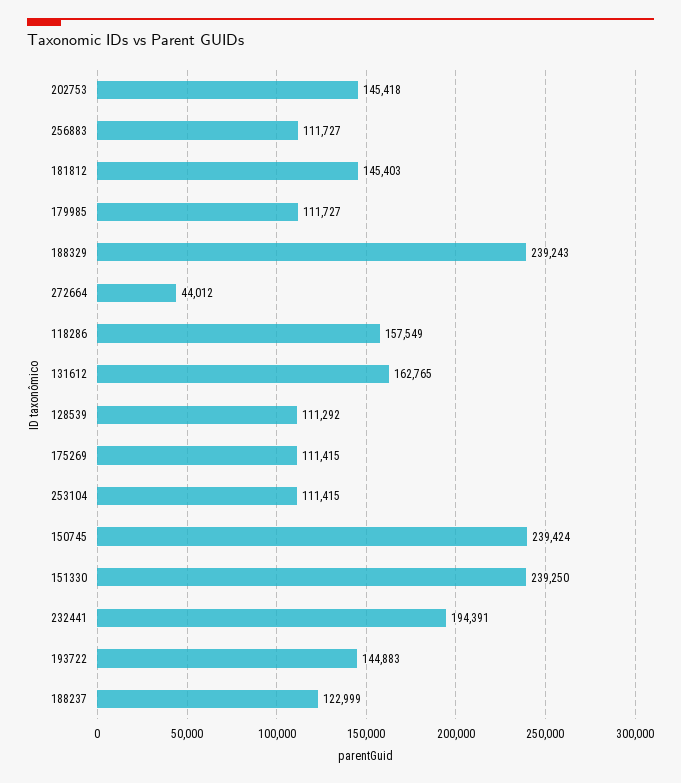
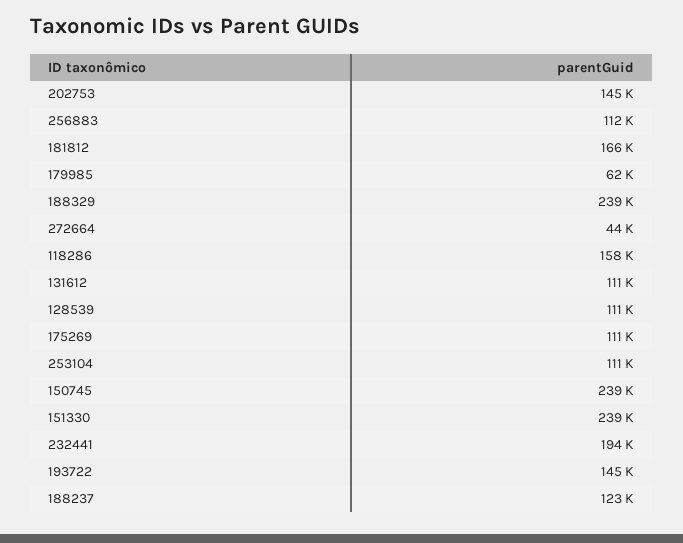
  {
    "202753": 145418,
    "256883": 111727,
-   "181812": 145403,
+   "181812": 166000,
-   "179985": 111727,
+   "179985": 62000,
    "188329": 239243,
    "272664": 44012,
    "118286": 157549,
-   "131612": 162765,
+   "131612": 111000,
    "128539": 111292,
    "175269": 111415,
    "253104": 111415,
    "150745": 239424,
    "151330": 239250,
    "232441": 194391,
    "193722": 144883,
    "188237": 122999
  }

